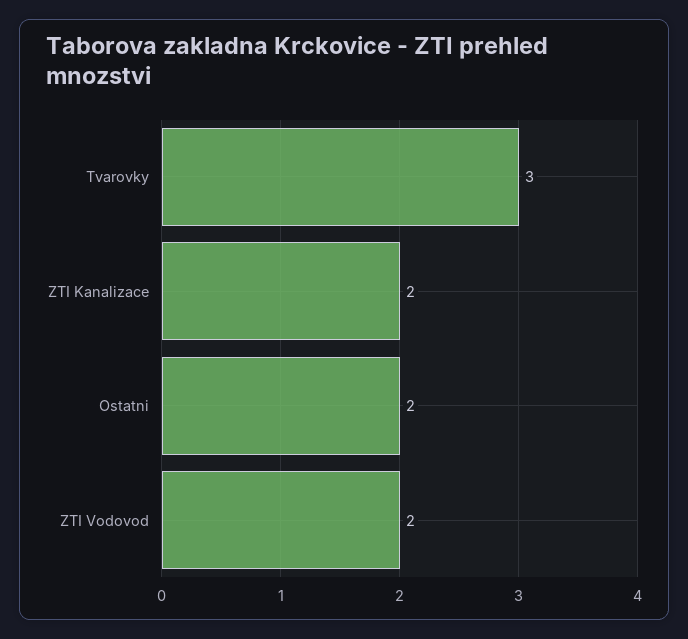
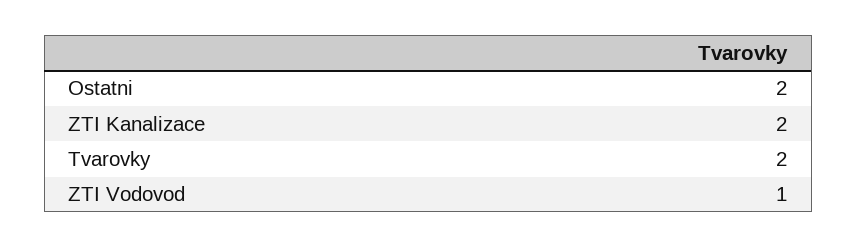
  {
-   "Tvarovky": 3,
+   "Tvarovky": 2,
    "ZTI Kanalizace": 2,
    "Ostatni": 2,
-   "ZTI Vodovod": 2
+   "ZTI Vodovod": 1
  }

